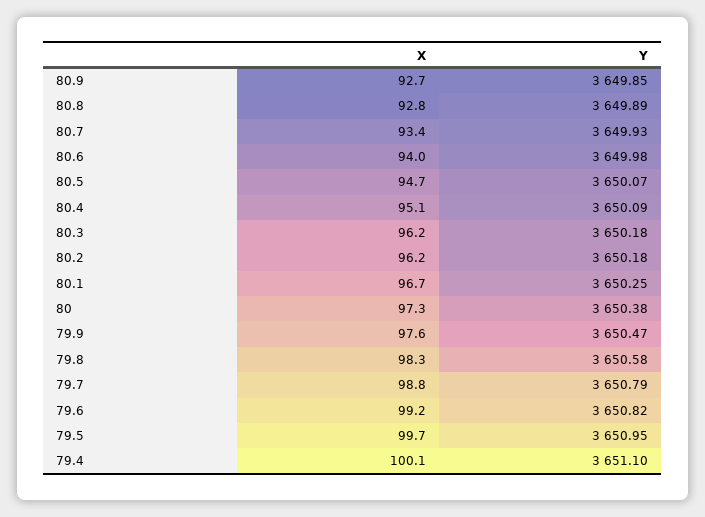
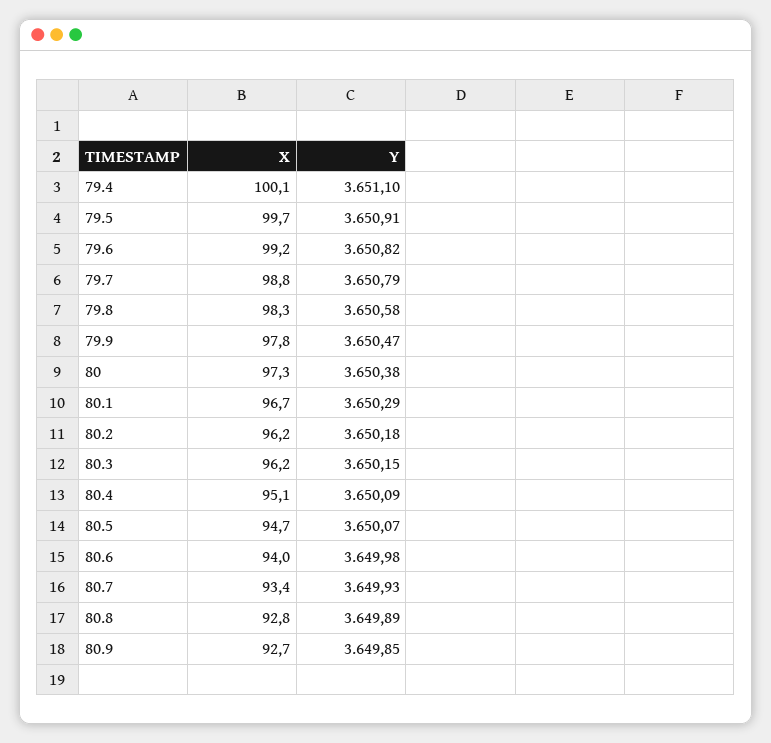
  {
    "X": {
      "80.9": 92.7,
      "80.8": 92.8,
      "80.7": 93.4,
      "80.6": 94,
      "80.5": 94.7,
      "80.4": 95.1,
      "80.3": 96.2,
      "80.2": 96.2,
      "80.1": 96.7,
      "80": 97.3,
-     "79.9": 97.6,
+     "79.9": 97.8,
      "79.8": 98.3,
      "79.7": 98.8,
      "79.6": 99.2,
      "79.5": 99.7,
      "79.4": 100.1
    },
    "Y": {
      "80.9": 3649.85,
      "80.8": 3649.89,
      "80.7": 3649.93,
      "80.6": 3649.98,
      "80.5": 3650.07,
      "80.4": 3650.09,
-     "80.3": 3650.18,
+     "80.3": 3650.15,
      "80.2": 3650.18,
-     "80.1": 3650.25,
+     "80.1": 3650.29,
      "80": 3650.38,
      "79.9": 3650.47,
      "79.8": 3650.58,
      "79.7": 3650.79,
      "79.6": 3650.82,
-     "79.5": 3650.95,
+     "79.5": 3650.91,
      "79.4": 3651.1
    }
  }

